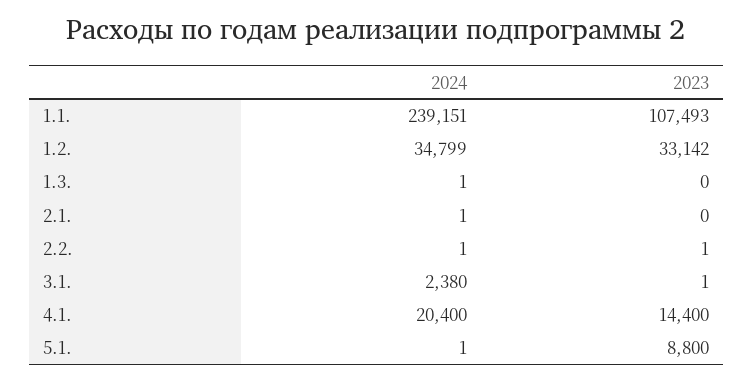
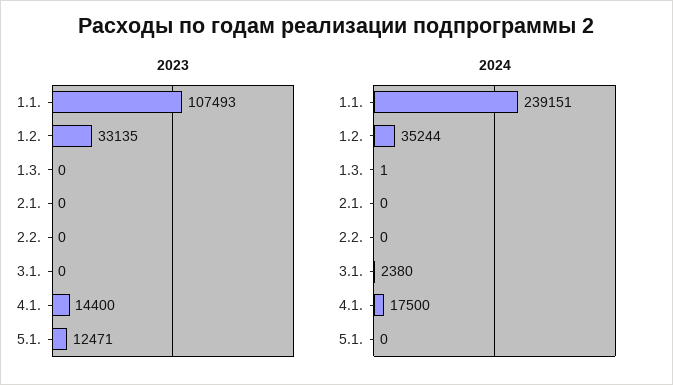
  {
    "2024": {
      "1.1.": 239151,
-     "1.2.": 34799,
+     "1.2.": 35244,
      "1.3.": 1,
-     "2.1.": 1,
+     "2.1.": 0,
-     "2.2.": 1,
+     "2.2.": 0,
      "3.1.": 2380,
-     "4.1.": 20400,
+     "4.1.": 17500,
-     "5.1.": 1
+     "5.1.": 0
    },
    "2023": {
      "1.1.": 107493,
-     "1.2.": 33142,
+     "1.2.": 33135,
      "1.3.": 0,
      "2.1.": 0,
-     "2.2.": 1,
+     "2.2.": 0,
-     "3.1.": 1,
+     "3.1.": 0,
      "4.1.": 14400,
-     "5.1.": 8800
+     "5.1.": 12471
    }
  }

